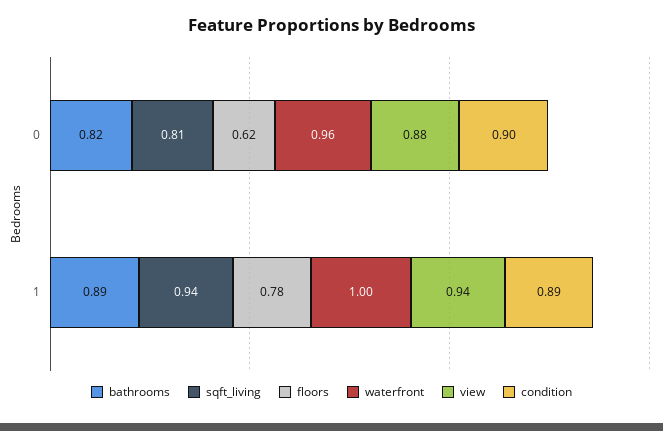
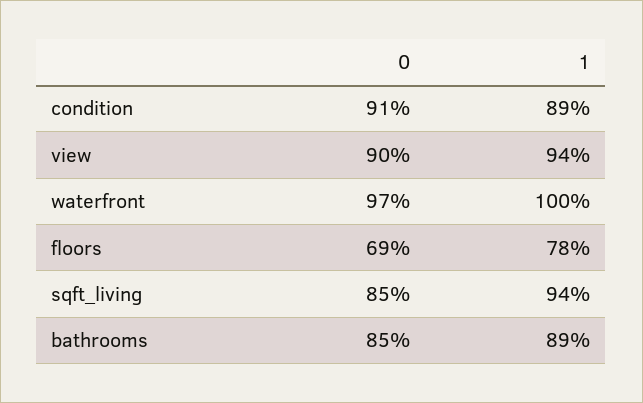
  {
    "bathrooms": {
-     "0": 0.82,
+     "0": 0.85,
      "1": 0.89
    },
    "sqft_living": {
-     "0": 0.81,
+     "0": 0.85,
      "1": 0.94
    },
    "floors": {
-     "0": 0.62,
+     "0": 0.69,
      "1": 0.78
    },
    "waterfront": {
-     "0": 0.96,
+     "0": 0.97,
      "1": 1
    },
    "view": {
-     "0": 0.88,
+     "0": 0.9,
      "1": 0.94
    },
    "condition": {
-     "0": 0.9,
+     "0": 0.91,
      "1": 0.89
    }
  }

